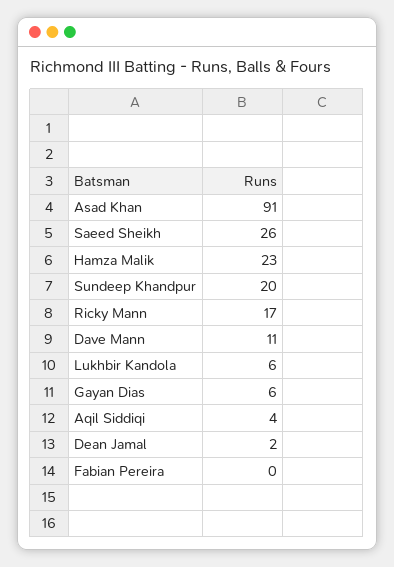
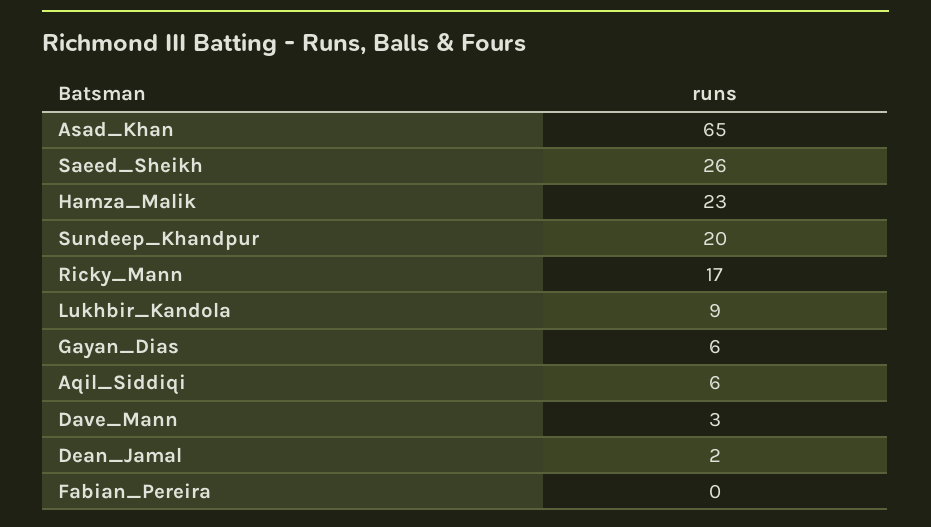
  {
-   "Asad Khan": 91,
+   "Asad Khan": 65,
    "Saeed Sheikh": 26,
    "Hamza Malik": 23,
    "Sundeep Khandpur": 20,
    "Ricky Mann": 17,
-   "Dave Mann": 11,
+   "Dave Mann": 3,
-   "Lukhbir Kandola": 6,
+   "Lukhbir Kandola": 9,
    "Gayan Dias": 6,
-   "Aqil Siddiqi": 4,
+   "Aqil Siddiqi": 6,
    "Dean Jamal": 2,
    "Fabian Pereira": 0
  }

